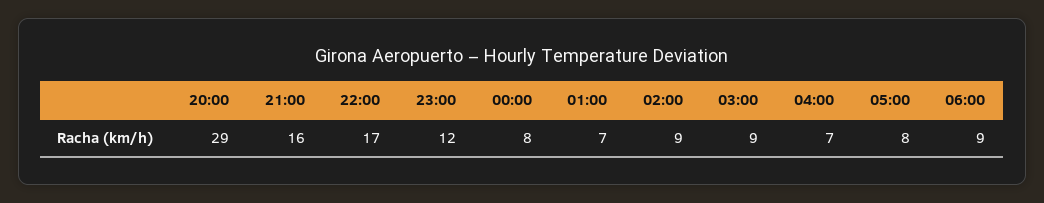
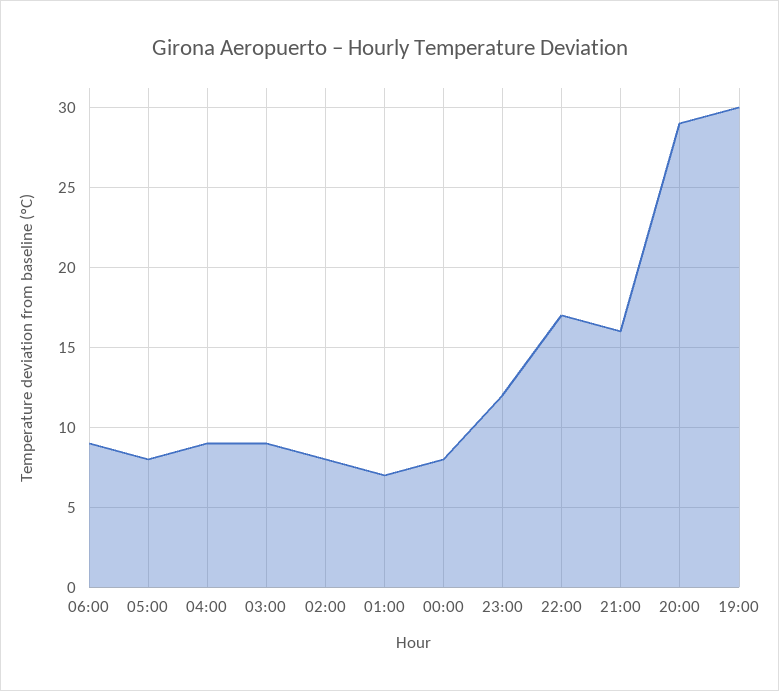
  {
    "20:00": 29,
    "21:00": 16,
    "22:00": 17,
    "23:00": 12,
    "00:00": 8,
    "01:00": 7,
-   "02:00": 9,
+   "02:00": 8,
    "03:00": 9,
-   "04:00": 7,
+   "04:00": 9,
    "05:00": 8,
-   "06:00": 9
+   "06:00": 9,
+   "19:00": 30
  }

